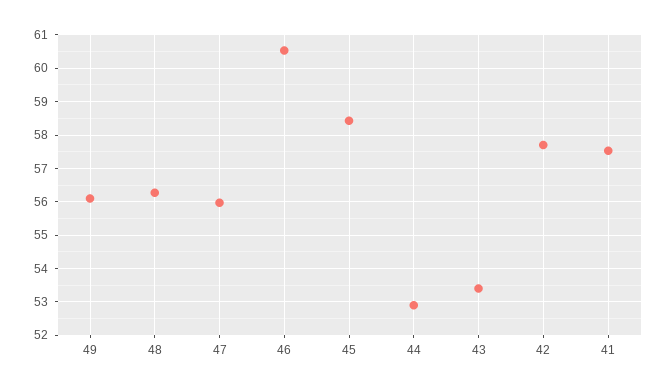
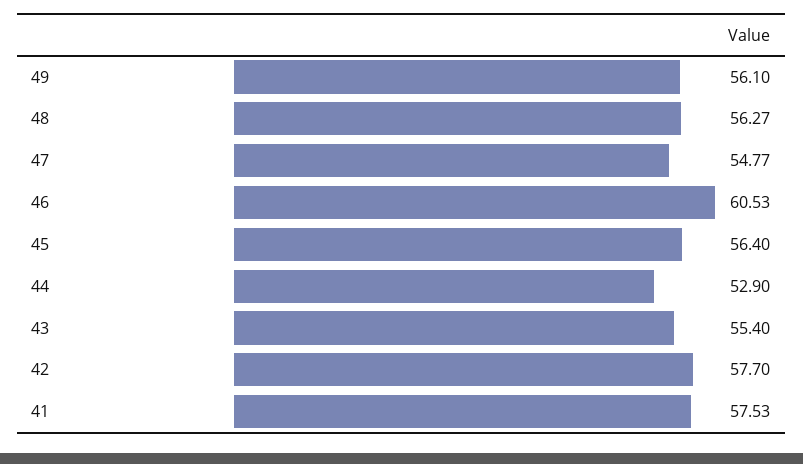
  {
    "49": 56.1,
    "48": 56.27,
-   "47": 56,
+   "47": 54.77,
    "46": 60.53,
-   "45": 58.4,
+   "45": 56.4,
    "44": 52.9,
-   "43": 53.4,
+   "43": 55.4,
    "42": 57.7,
    "41": 57.53
  }

